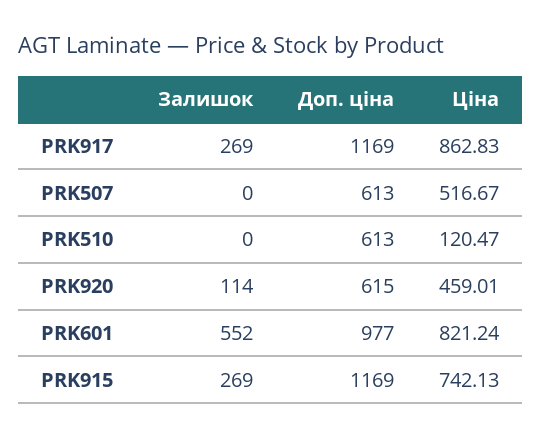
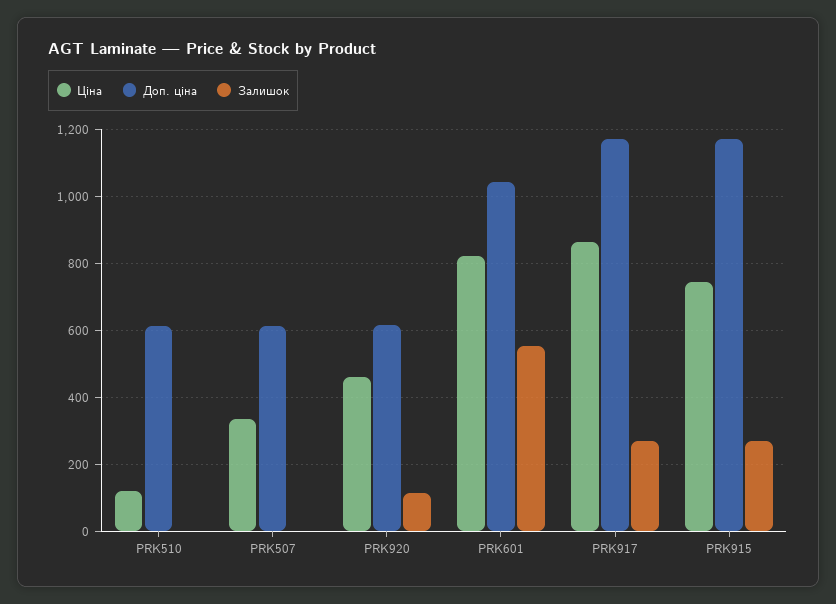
  {
    "Залишок": {
      "PRK917": 269,
      "PRK507": 0,
      "PRK510": 0,
      "PRK920": 114,
      "PRK601": 552,
      "PRK915": 269
    },
    "Доп. ціна": {
      "PRK917": 1169,
      "PRK507": 613,
      "PRK510": 613,
      "PRK920": 615,
-     "PRK601": 977,
+     "PRK601": 1040,
      "PRK915": 1169
    },
    "Ціна": {
      "PRK917": 862.83,
-     "PRK507": 516.67,
+     "PRK507": 340,
      "PRK510": 120.47,
      "PRK920": 459.01,
      "PRK601": 821.24,
      "PRK915": 742.13
    }
  }

